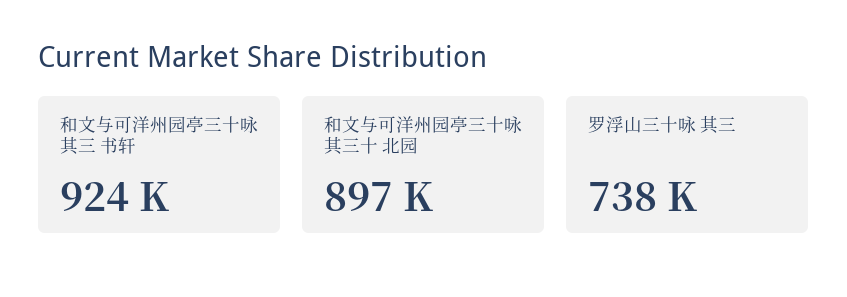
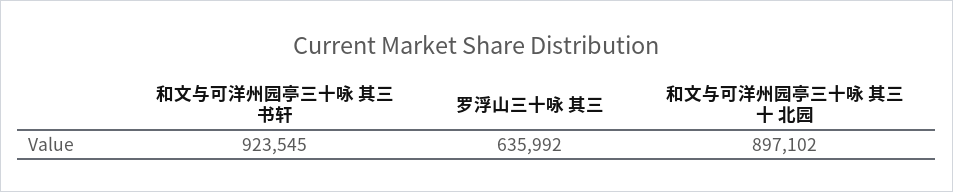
  {
    "和文与可洋州园亭三十咏 其三 书轩": 923545,
    "和文与可洋州园亭三十咏 其三十 北园": 897102,
-   "罗浮山三十咏 其三": 738000
+   "罗浮山三十咏 其三": 635992
  }

